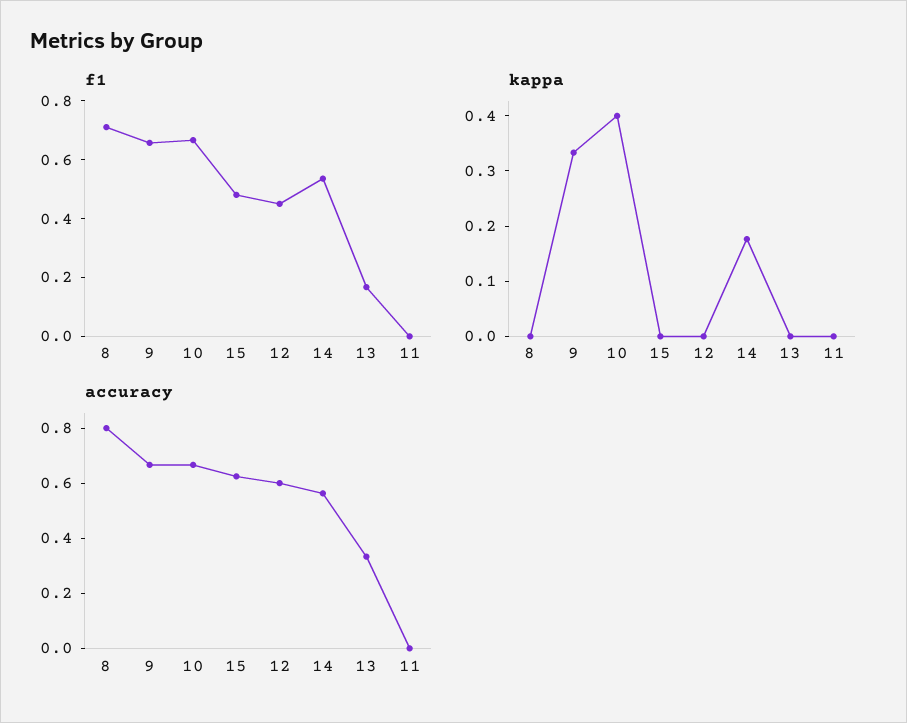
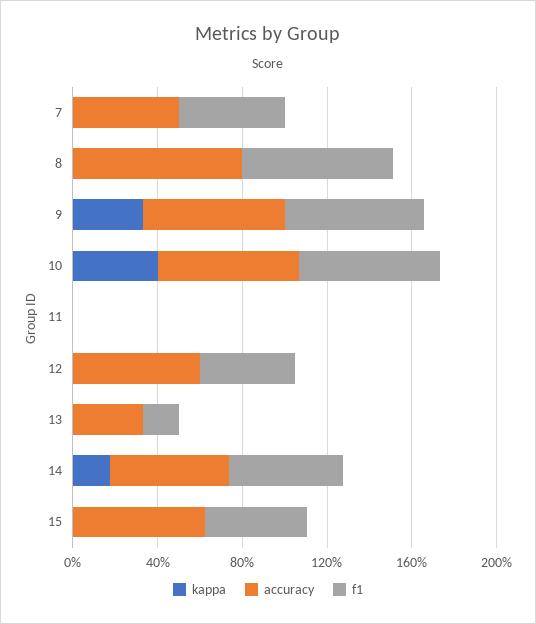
  {
    "f1": {
      "8": 0.7,
      "9": 0.65,
      "10": 0.65,
      "15": 0.5,
      "12": 0.45,
      "14": 0.55,
      "13": 0.15,
-     "11": 0
+     "11": 0,
+     "7": 0.5
    },
    "kappa": {
      "8": 0,
      "9": 0.34,
      "10": 0.4,
      "15": 0,
      "12": 0,
      "14": 0.18,
      "13": 0,
-     "11": 0
+     "11": 0,
+     "7": 0
    },
    "accuracy": {
      "8": 0.8,
      "9": 0.65,
      "10": 0.65,
      "15": 0.65,
      "12": 0.6,
      "14": 0.55,
      "13": 0.35,
-     "11": 0
+     "11": 0,
+     "7": 0.5
    }
  }

